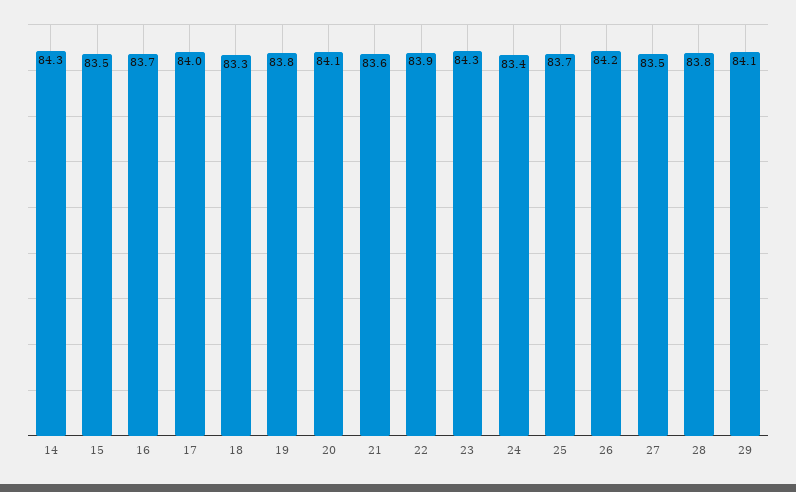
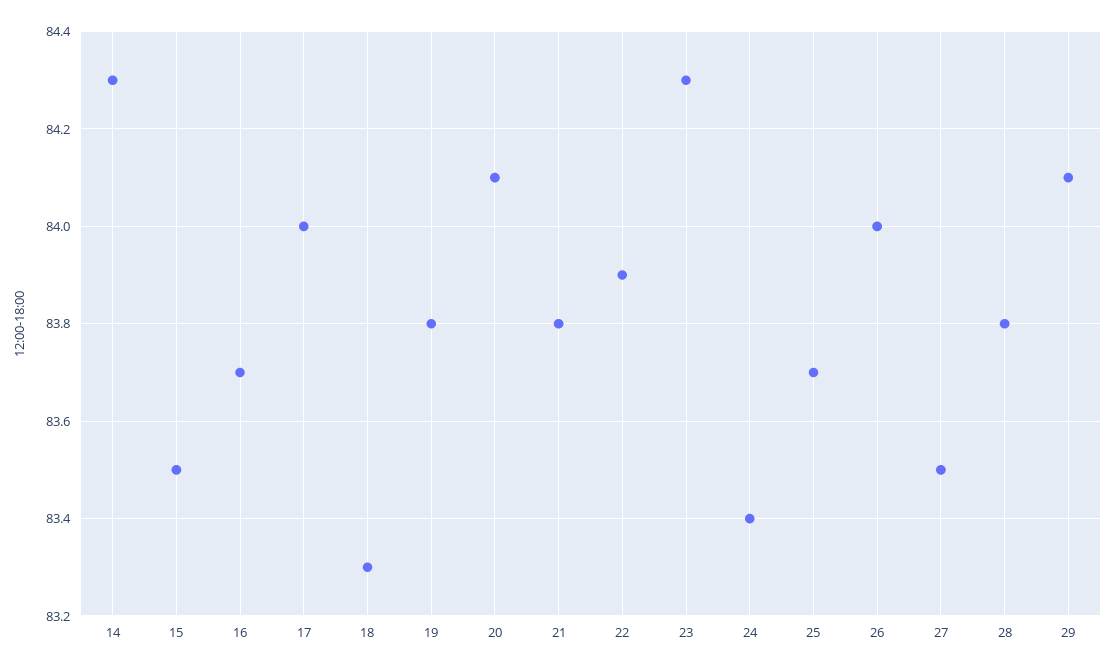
  {
    "14": 84.3,
    "15": 83.5,
    "16": 83.7,
    "17": 84,
    "18": 83.3,
    "19": 83.8,
    "20": 84.1,
-   "21": 83.6,
+   "21": 83.8,
    "22": 83.9,
    "23": 84.3,
    "24": 83.4,
    "25": 83.7,
-   "26": 84.2,
+   "26": 84,
    "27": 83.5,
    "28": 83.8,
    "29": 84.1
  }

